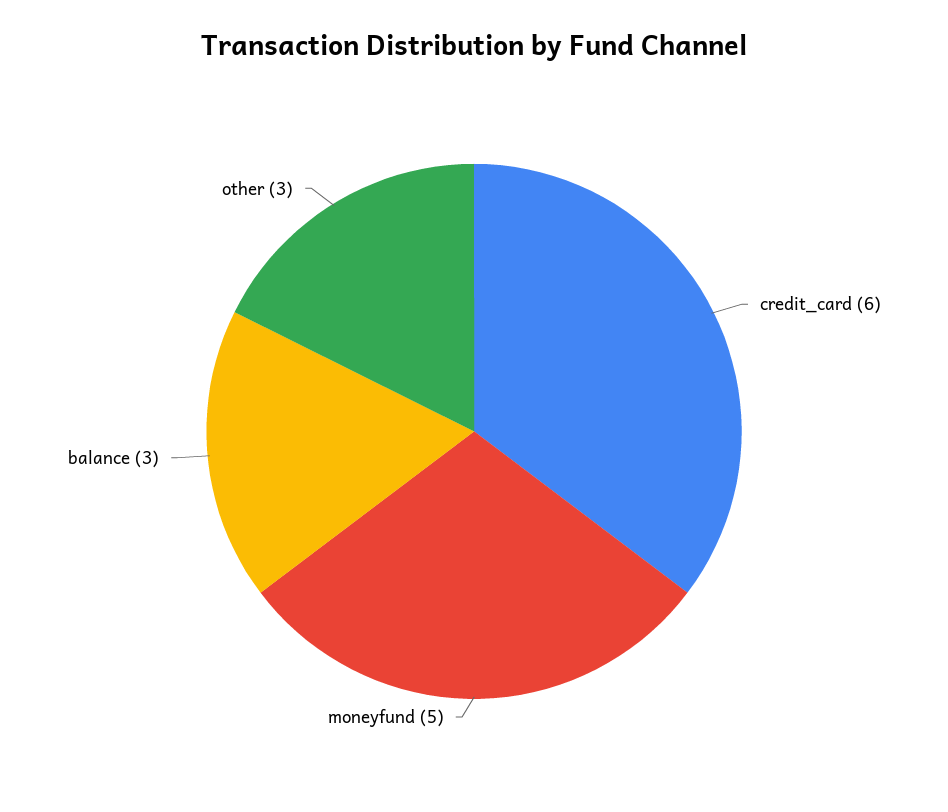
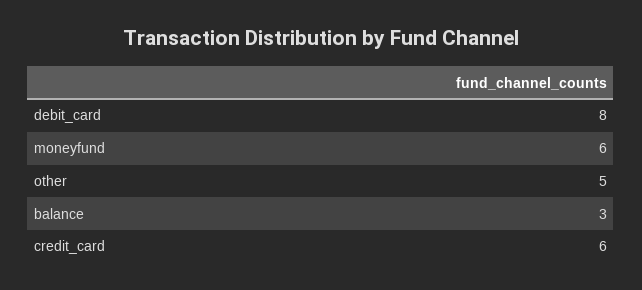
  {
    "credit_card": 6,
-   "moneyfund": 5,
+   "moneyfund": 6,
    "balance": 3,
-   "other": 3
+   "other": 5,
+   "debit_card": 8
  }

